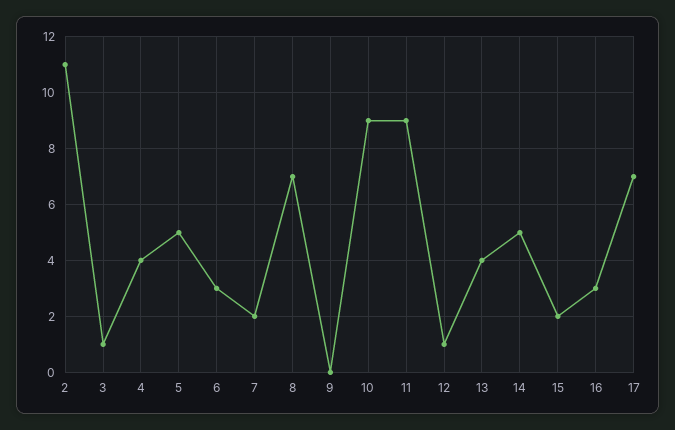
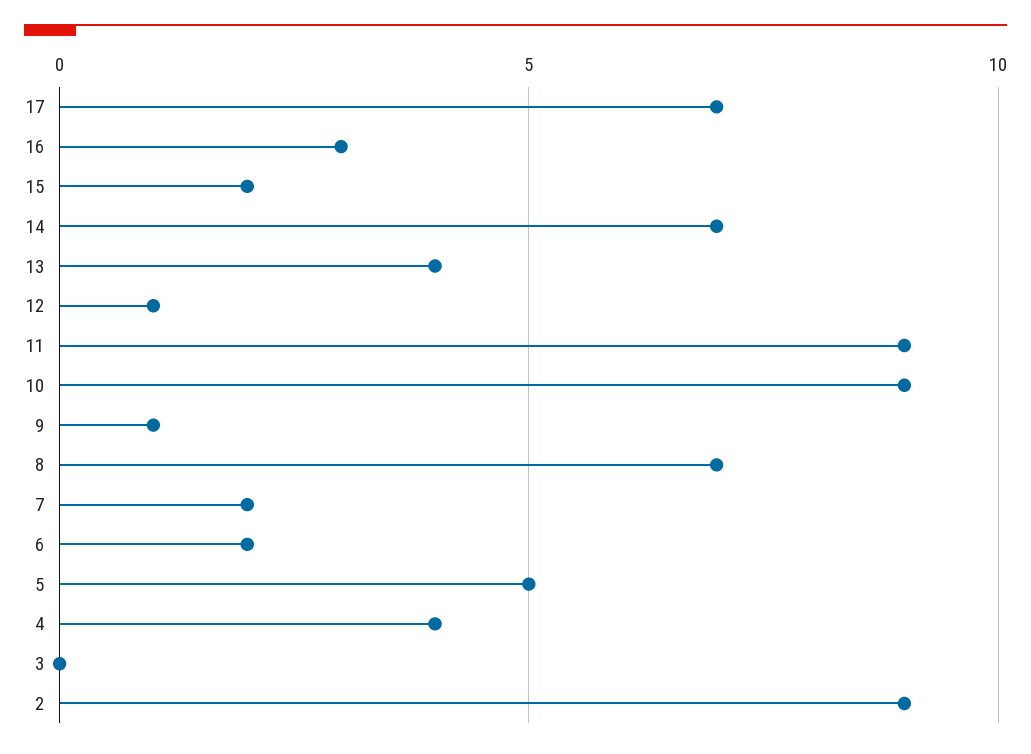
  {
-   "2": 11,
+   "2": 9,
-   "3": 1,
+   "3": 0,
    "4": 4,
    "5": 5,
-   "6": 3,
+   "6": 2,
    "7": 2,
    "8": 7,
-   "9": 0,
+   "9": 1,
    "10": 9,
    "11": 9,
    "12": 1,
    "13": 4,
-   "14": 5,
+   "14": 7,
    "15": 2,
    "16": 3,
    "17": 7
  }

